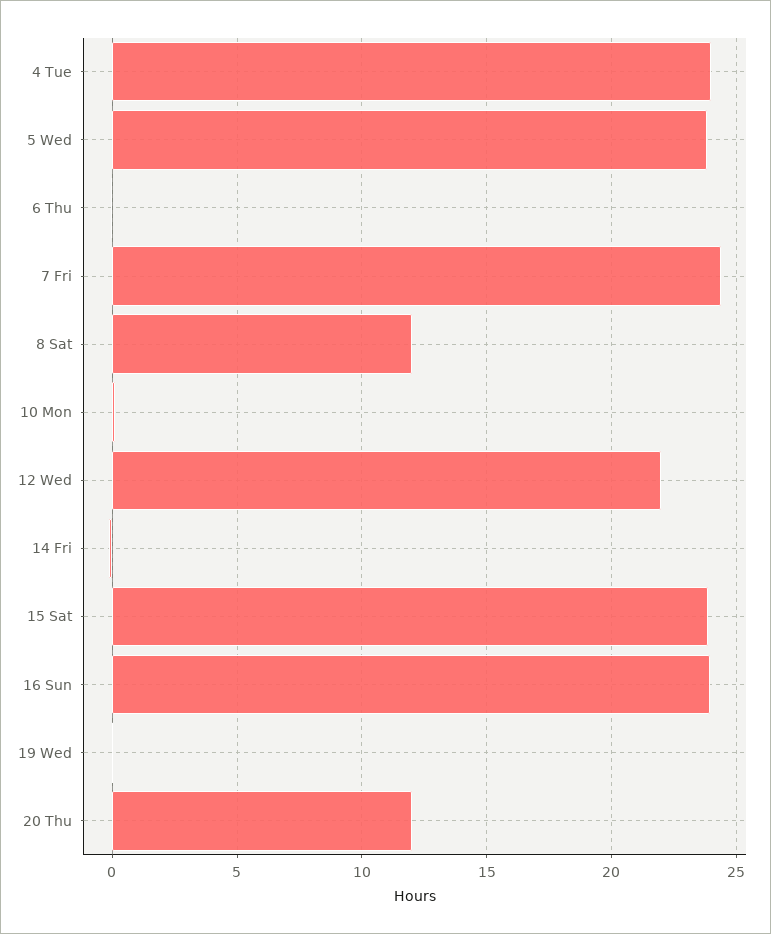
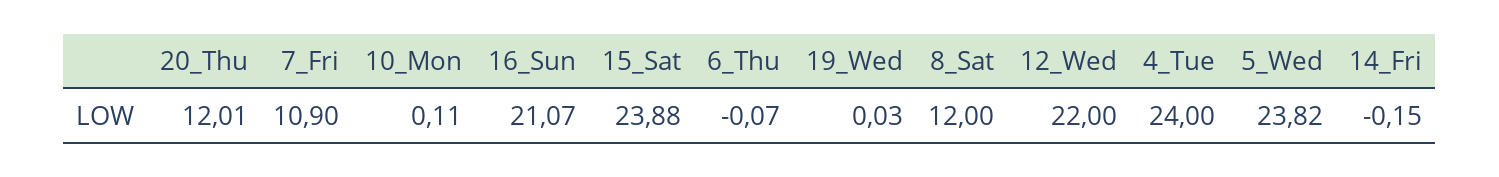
  {
    "4 Tue": 24,
    "5 Wed": 23.82,
    "6 Thu": -0.07,
-   "7 Fri": 24.5,
+   "7 Fri": 10.9,
    "8 Sat": 12,
    "10 Mon": 0.11,
    "12 Wed": 22,
    "14 Fri": -0.15,
    "15 Sat": 23.88,
-   "16 Sun": 24,
+   "16 Sun": 21.07,
    "19 Wed": 0.03,
    "20 Thu": 12.01
  }

